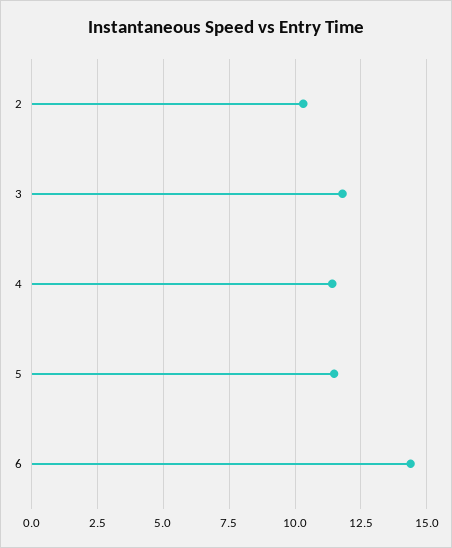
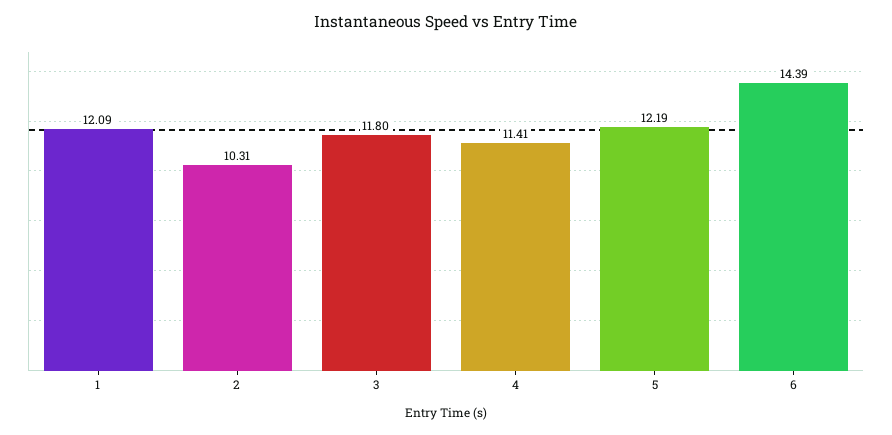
  {
    "2": 10.31,
    "3": 11.8,
    "4": 11.41,
-   "5": 11.5,
+   "5": 12.19,
-   "6": 14.39
+   "6": 14.39,
+   "1": 12.09
  }

